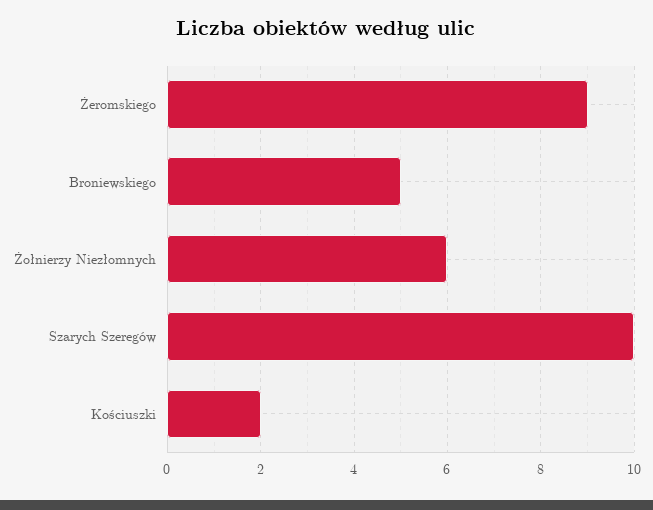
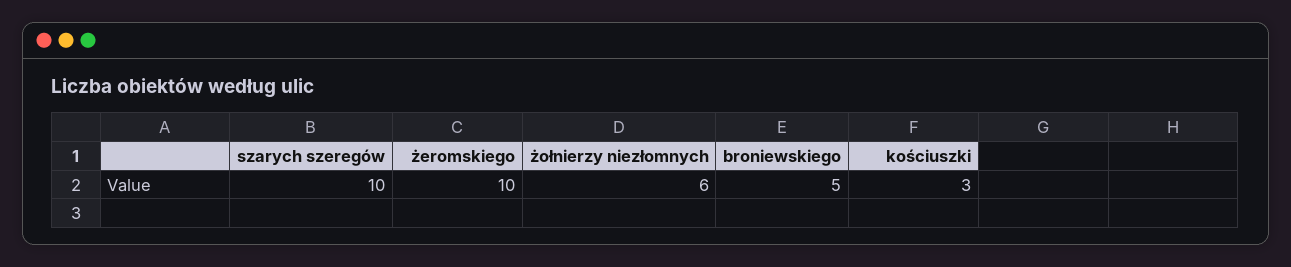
  {
-   "Żeromskiego": 9,
+   "Żeromskiego": 10,
    "Broniewskiego": 5,
    "Żołnierzy Niezłomnych": 6,
    "Szarych Szeregów": 10,
-   "Kościuszki": 2
+   "Kościuszki": 3
  }

